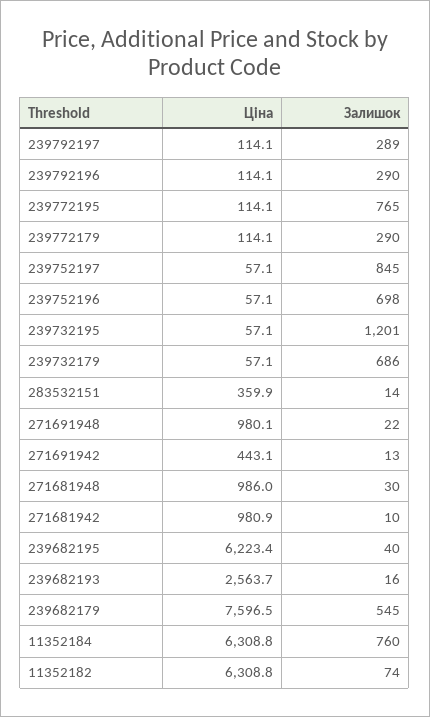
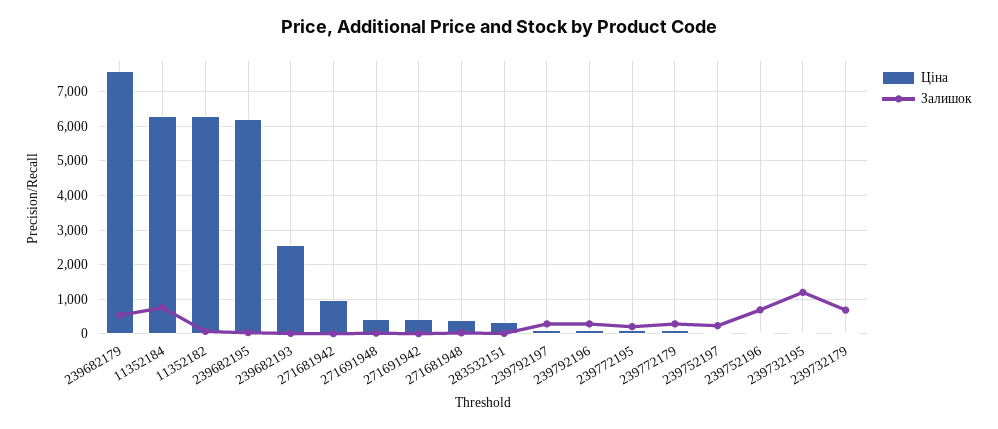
  {
    "Ціна": {
      "239792197": 114.1,
      "239792196": 114.1,
      "239772195": 114.1,
      "239772179": 114.1,
      "239752197": 57.1,
      "239752196": 57.1,
      "239732195": 57.1,
      "239732179": 57.1,
      "283532151": 359.9,
-     "271691948": 980.1,
+     "271691948": 400,
      "271691942": 443.1,
-     "271681948": 986,
+     "271681948": 400,
      "271681942": 980.9,
      "239682195": 6223.4,
      "239682193": 2563.7,
      "239682179": 7596.5,
      "11352184": 6308.8,
      "11352182": 6308.8
    },
    "Залишок": {
      "239792197": 289,
      "239792196": 290,
-     "239772195": 765,
+     "239772195": 200,
      "239772179": 290,
-     "239752197": 845,
+     "239752197": 200,
      "239752196": 698,
      "239732195": 1201,
      "239732179": 686,
      "283532151": 14,
      "271691948": 22,
      "271691942": 13,
      "271681948": 30,
      "271681942": 10,
      "239682195": 40,
      "239682193": 16,
      "239682179": 545,
      "11352184": 760,
      "11352182": 74
    }
  }

